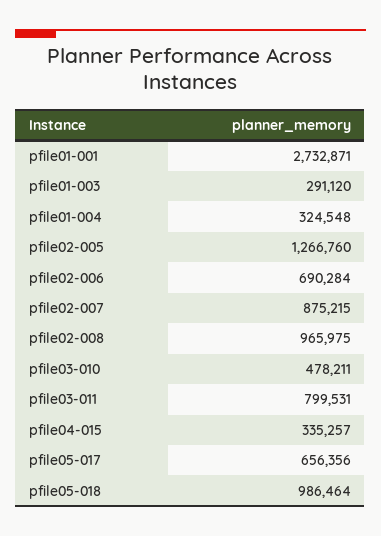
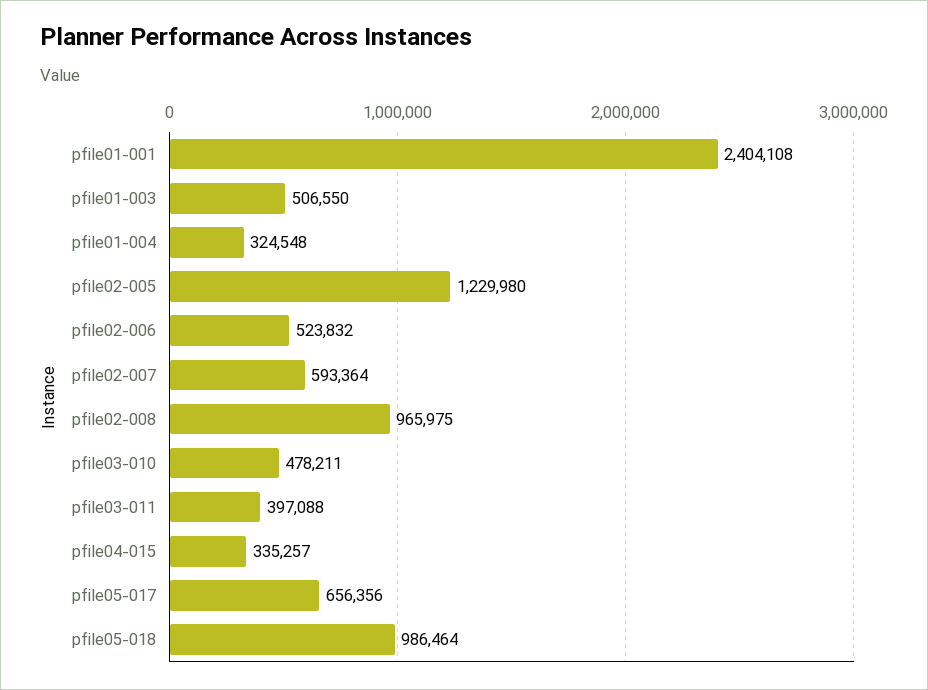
  {
-   "pfile01-001": 2732871,
+   "pfile01-001": 2404108,
-   "pfile01-003": 291120,
+   "pfile01-003": 506550,
    "pfile01-004": 324548,
-   "pfile02-005": 1266760,
+   "pfile02-005": 1229980,
-   "pfile02-006": 690284,
+   "pfile02-006": 523832,
-   "pfile02-007": 875215,
+   "pfile02-007": 593364,
    "pfile02-008": 965975,
    "pfile03-010": 478211,
-   "pfile03-011": 799531,
+   "pfile03-011": 397088,
    "pfile04-015": 335257,
    "pfile05-017": 656356,
    "pfile05-018": 986464
  }

